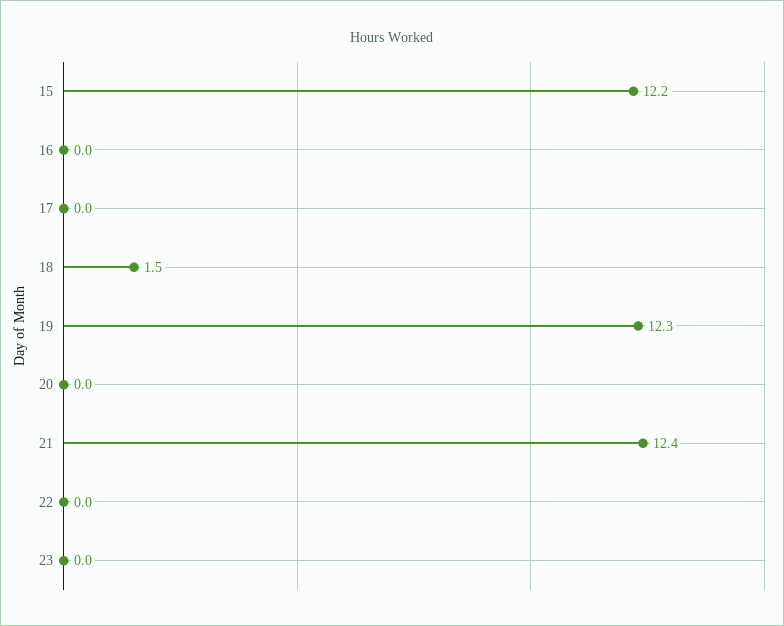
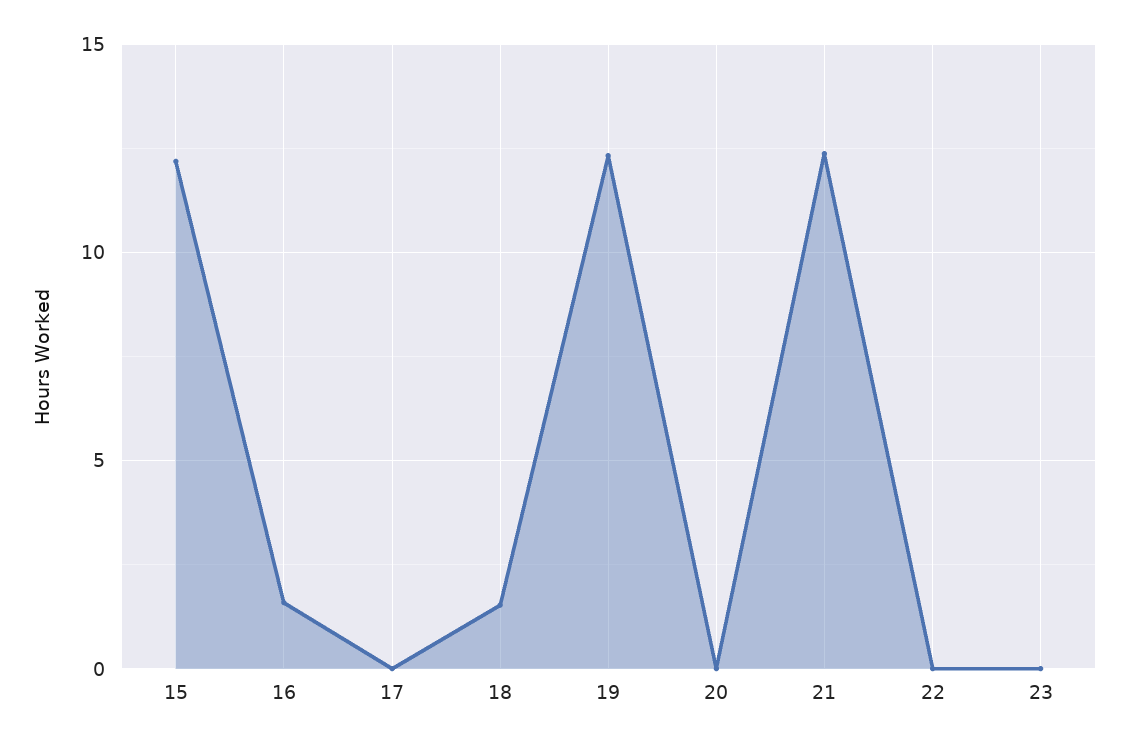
  {
    "15": 12.2,
-   "16": 0,
+   "16": 1.5,
    "17": 0,
    "18": 1.5,
    "19": 12.3,
    "20": 0,
    "21": 12.4,
    "22": 0,
    "23": 0
  }

